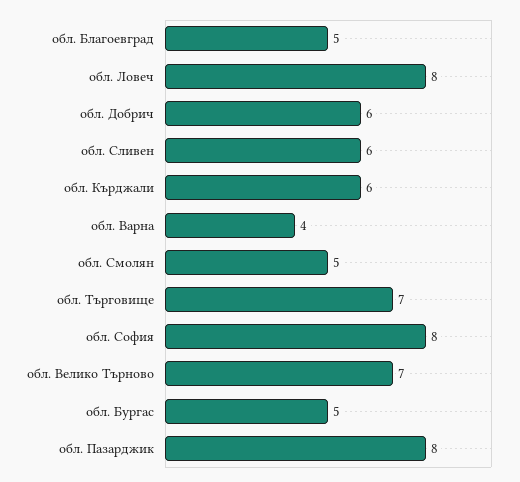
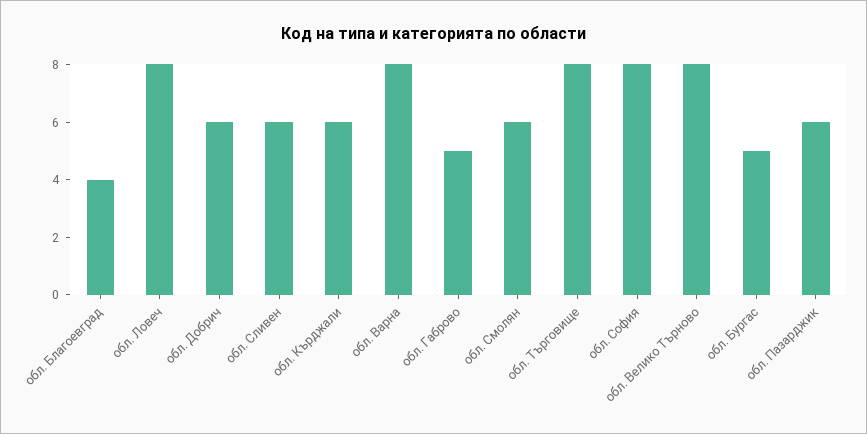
  {
-   "обл. Благоевград": 5,
+   "обл. Благоевград": 4,
    "обл. Ловеч": 8,
    "обл. Добрич": 6,
    "обл. Сливен": 6,
    "обл. Кърджали": 6,
-   "обл. Варна": 4,
+   "обл. Варна": 8,
-   "обл. Смолян": 5,
+   "обл. Смолян": 6,
-   "обл. Търговище": 7,
+   "обл. Търговище": 8,
    "обл. София": 8,
-   "обл. Велико Търново": 7,
+   "обл. Велико Търново": 8,
    "обл. Бургас": 5,
-   "обл. Пазарджик": 8
+   "обл. Пазарджик": 6,
+   "обл. Габрово": 5
  }

